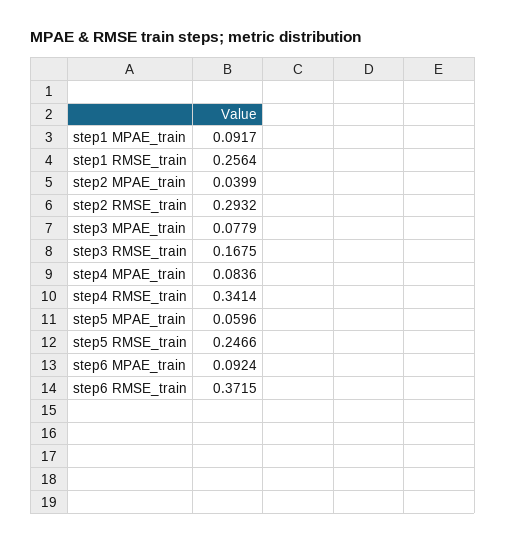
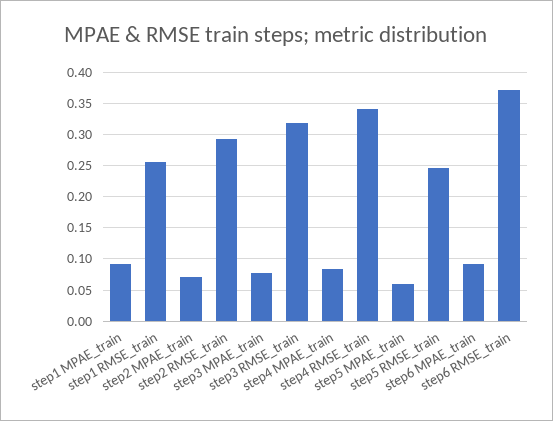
  {
    "step1 MPAE_train": 0.0917,
    "step1 RMSE_train": 0.2564,
-   "step2 MPAE_train": 0.0399,
+   "step2 MPAE_train": 0.07,
    "step2 RMSE_train": 0.2932,
    "step3 MPAE_train": 0.0779,
-   "step3 RMSE_train": 0.1675,
+   "step3 RMSE_train": 0.32,
    "step4 MPAE_train": 0.0836,
    "step4 RMSE_train": 0.3414,
    "step5 MPAE_train": 0.0596,
    "step5 RMSE_train": 0.2466,
    "step6 MPAE_train": 0.0924,
    "step6 RMSE_train": 0.3715
  }

